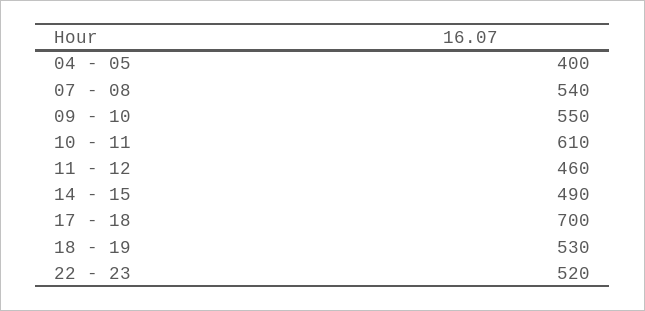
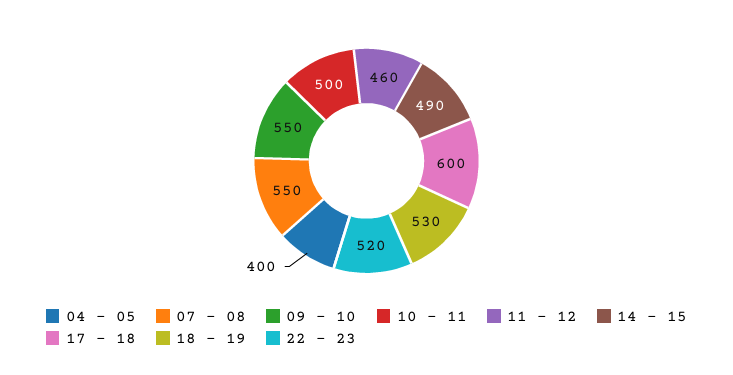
  {
    "04 - 05": 400,
-   "07 - 08": 540,
+   "07 - 08": 550,
    "09 - 10": 550,
-   "10 - 11": 610,
+   "10 - 11": 500,
    "11 - 12": 460,
    "14 - 15": 490,
-   "17 - 18": 700,
+   "17 - 18": 600,
    "18 - 19": 530,
    "22 - 23": 520
  }

